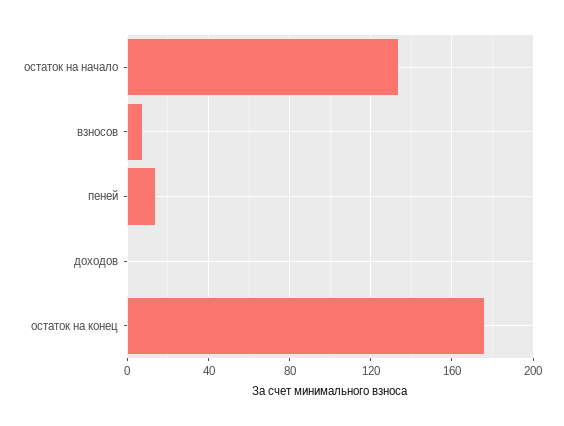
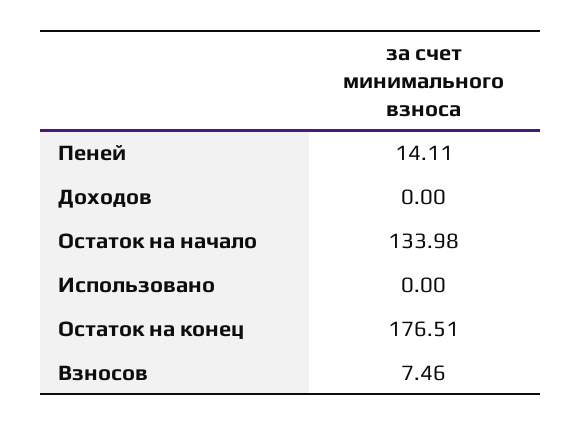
  {
    "остаток на начало": 133.98,
    "взносов": 7.46,
    "пеней": 14.11,
    "доходов": 0,
-   "остаток на конец": 176.51
+   "остаток на конец": 176.51,
+   "Использовано": 0
  }

